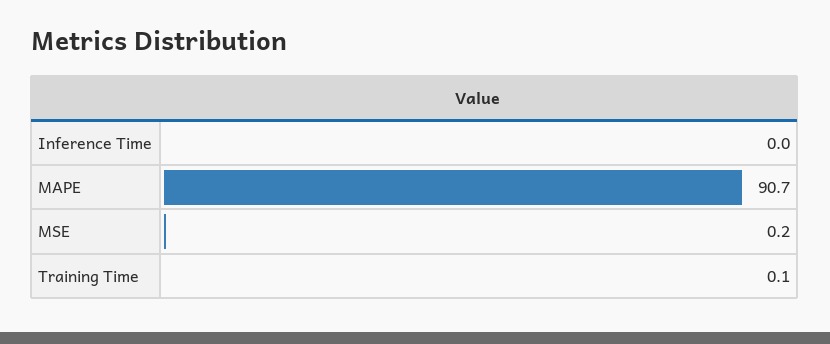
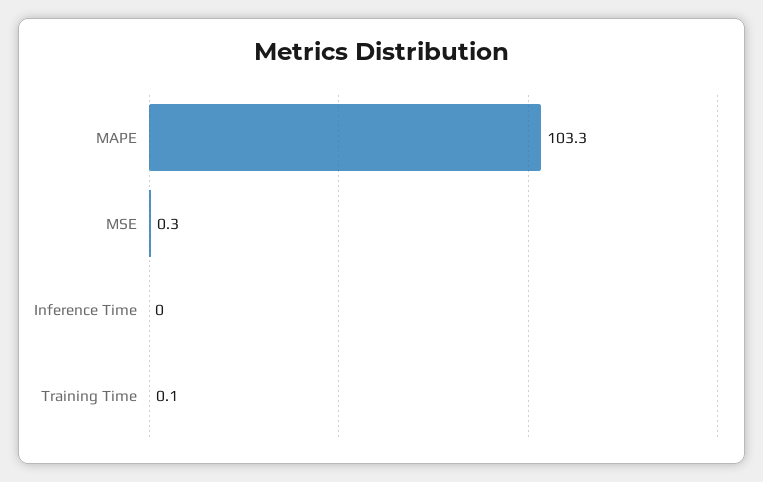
  {
    "Inference Time": 0,
-   "MAPE": 90.7,
+   "MAPE": 103.3,
-   "MSE": 0.2,
+   "MSE": 0.3,
    "Training Time": 0.1
  }

